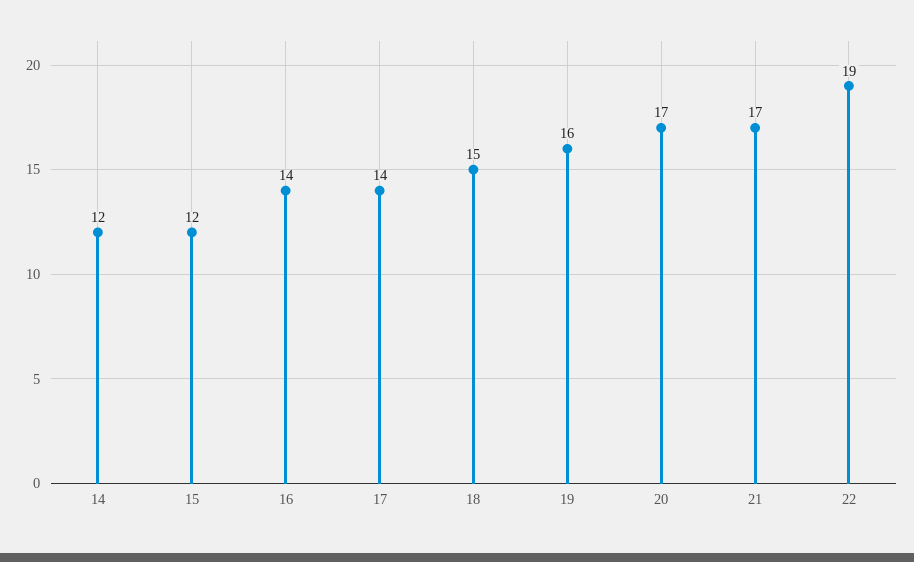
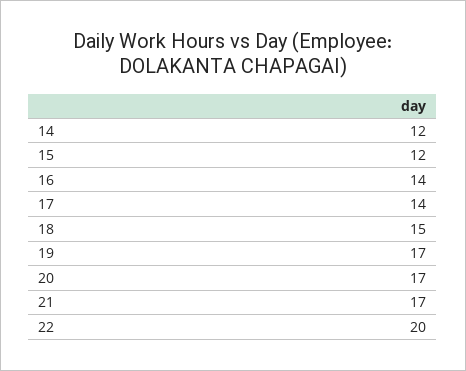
  {
    "14": 12,
    "15": 12,
    "16": 14,
    "17": 14,
    "18": 15,
-   "19": 16,
+   "19": 17,
    "20": 17,
    "21": 17,
-   "22": 19
+   "22": 20
  }

